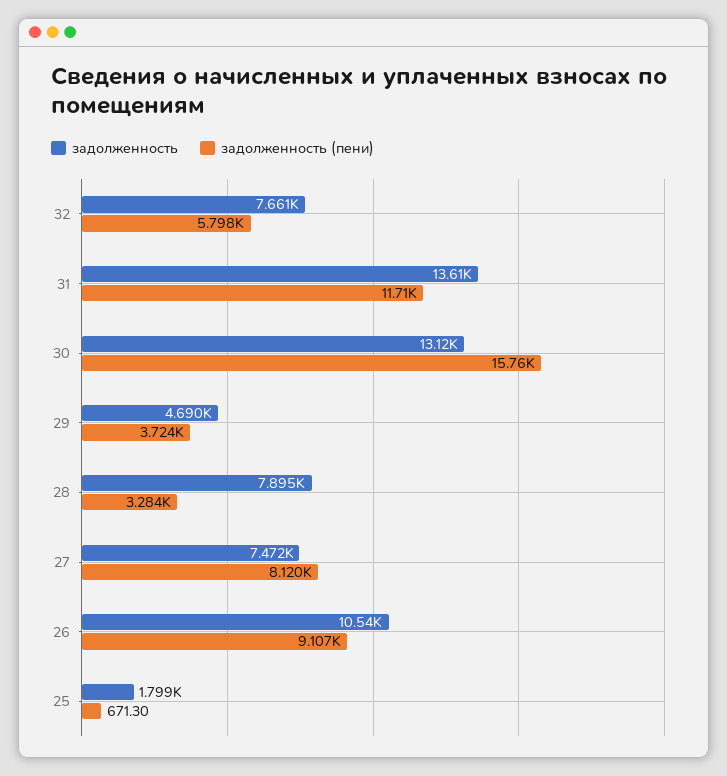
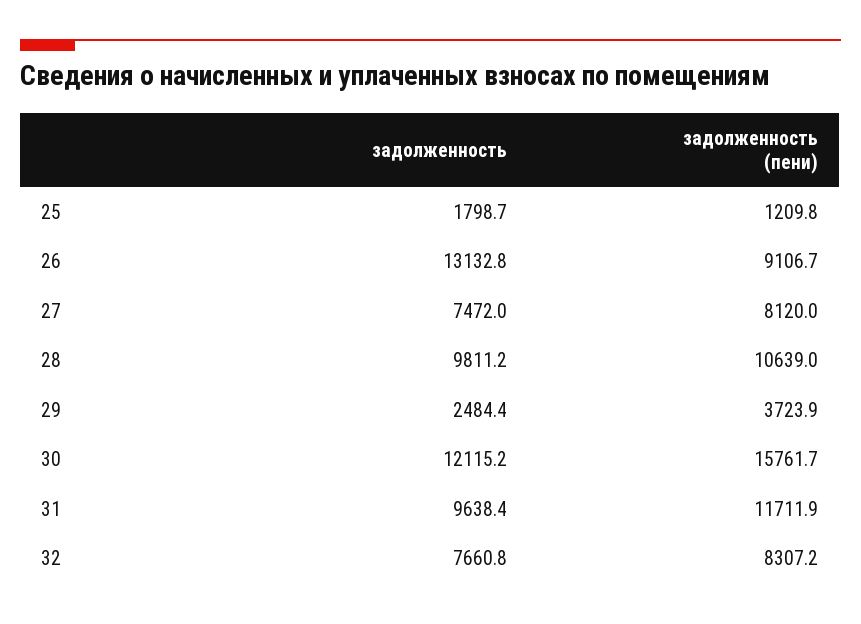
  {
    "задолженность": {
      "32": 7660.8,
-     "31": 13610,
+     "31": 9638.4,
-     "30": 13120,
+     "30": 12115.2,
-     "29": 4690,
+     "29": 2484.4,
-     "28": 7895,
+     "28": 9811.2,
      "27": 7472,
-     "26": 10540,
+     "26": 13132.8,
      "25": 1798.7
    },
    "задолженность (пени)": {
-     "32": 5798,
+     "32": 8307.2,
      "31": 11711.9,
      "30": 15761.7,
      "29": 3723.9,
-     "28": 3284,
+     "28": 10639,
      "27": 8120,
      "26": 9106.7,
-     "25": 671.3
+     "25": 1209.8
    }
  }

